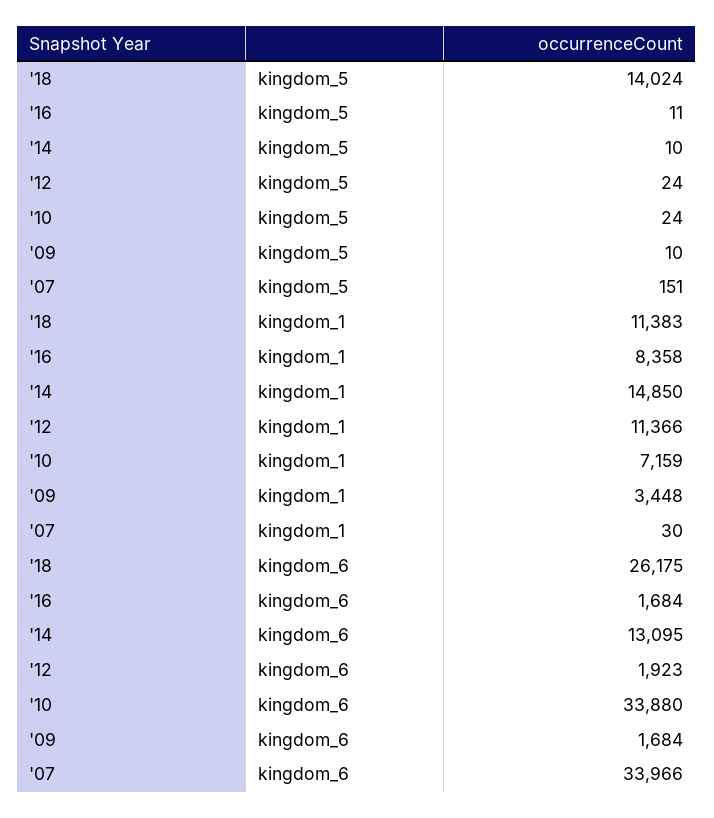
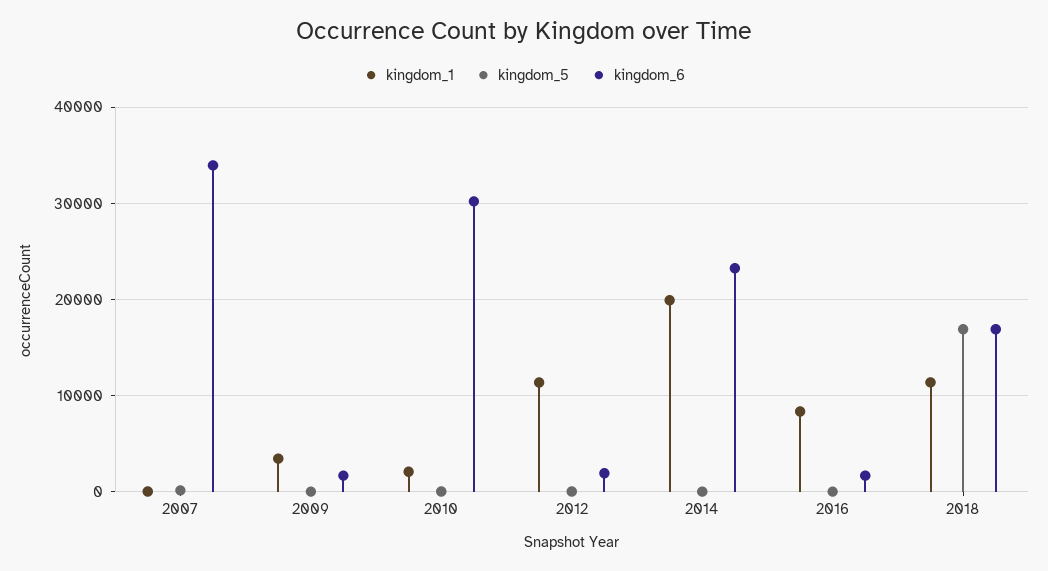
  {
    "kingdom_5": {
-     "'18": 14024,
+     "'18": 17000,
      "'16": 11,
      "'14": 10,
      "'12": 24,
      "'10": 24,
      "'09": 10,
      "'07": 151
    },
    "kingdom_1": {
      "'18": 11383,
      "'16": 8358,
-     "'14": 14850,
+     "'14": 20000,
      "'12": 11366,
-     "'10": 7159,
+     "'10": 2000,
      "'09": 3448,
      "'07": 30
    },
    "kingdom_6": {
-     "'18": 26175,
+     "'18": 17000,
      "'16": 1684,
-     "'14": 13095,
+     "'14": 23000,
      "'12": 1923,
-     "'10": 33880,
+     "'10": 30000,
      "'09": 1684,
      "'07": 33966
    }
  }

